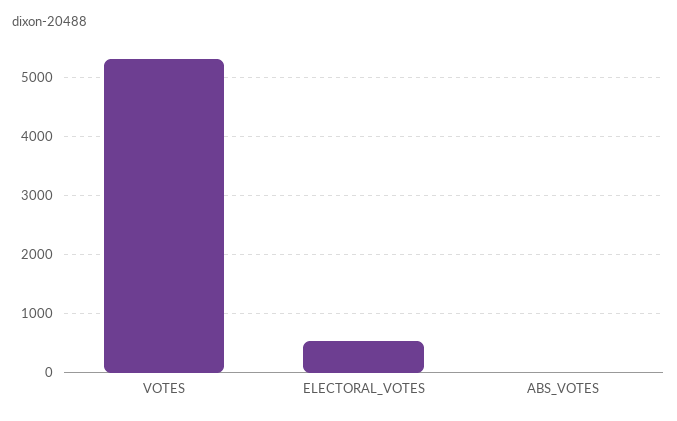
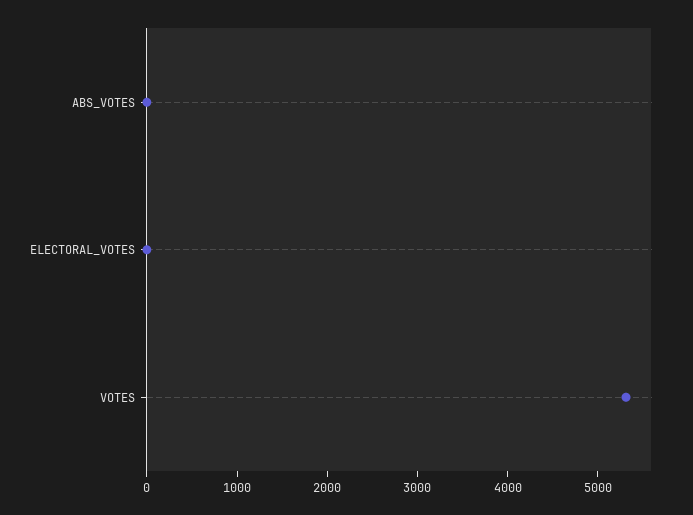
  {
    "VOTES": 5400,
-   "ELECTORAL_VOTES": 600,
+   "ELECTORAL_VOTES": 0,
    "ABS_VOTES": 0
  }

